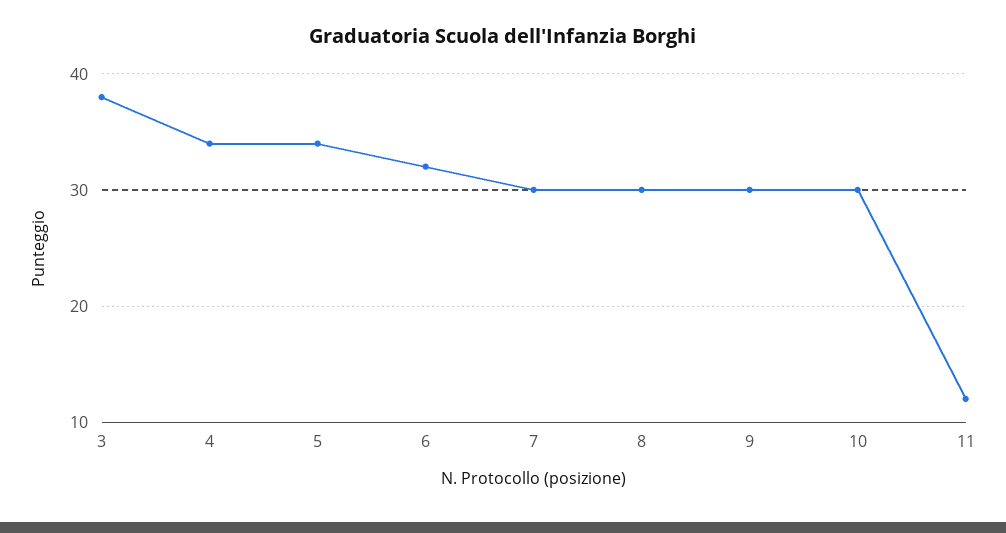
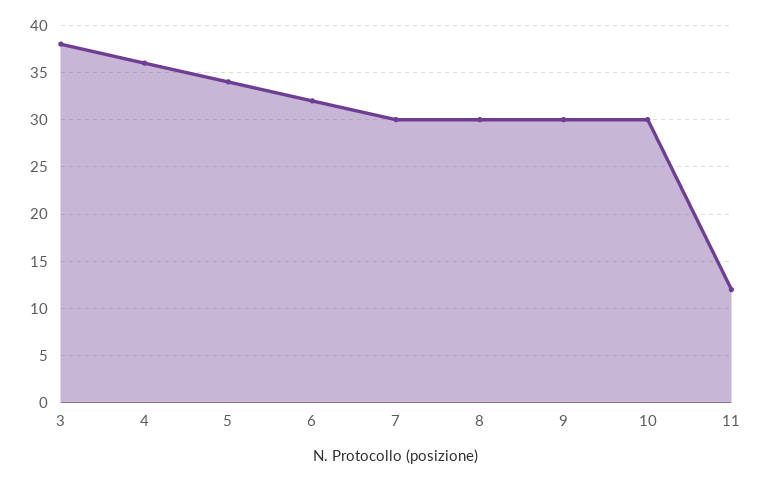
  {
    "3": 38,
-   "4": 34,
+   "4": 36,
    "5": 34,
    "6": 32,
    "7": 30,
    "8": 30,
    "9": 30,
    "10": 30,
    "11": 12
  }

